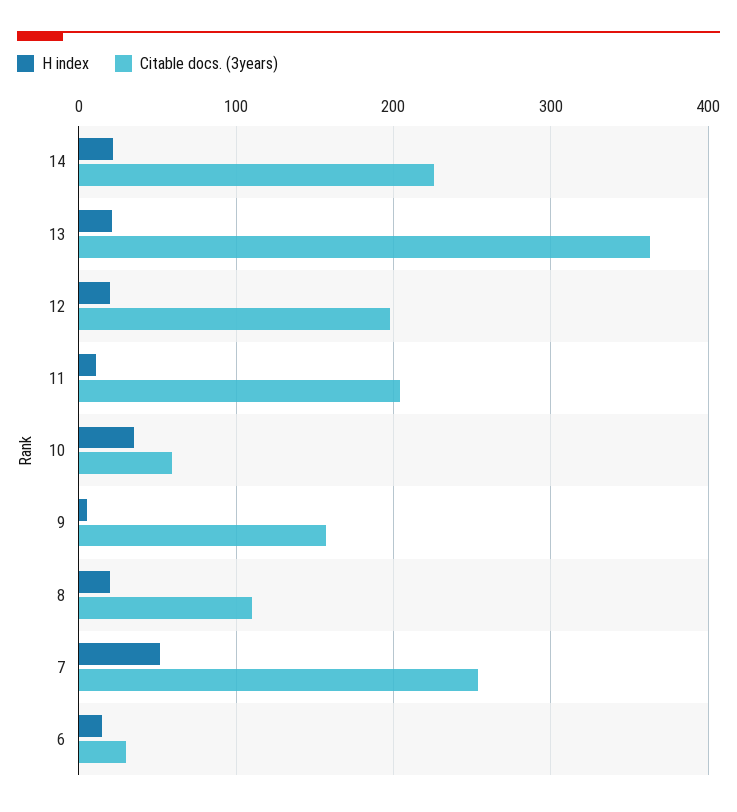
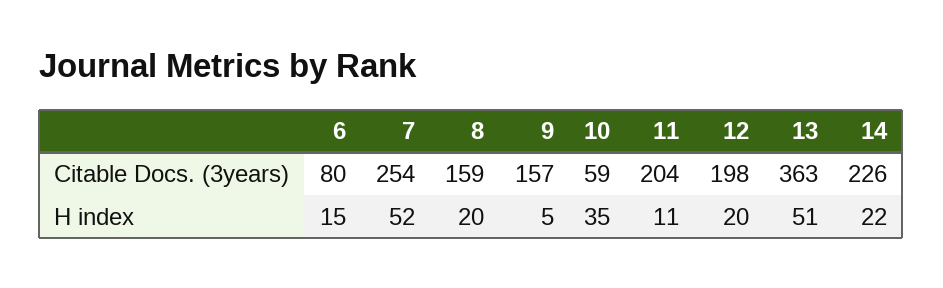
  {
    "H index": {
      "14": 22,
-     "13": 20,
+     "13": 51,
      "12": 20,
      "11": 11,
      "10": 35,
      "9": 5,
      "8": 20,
      "7": 52,
      "6": 15
    },
    "Citable docs. (3years)": {
      "14": 226,
      "13": 363,
      "12": 198,
      "11": 204,
      "10": 59,
      "9": 157,
-     "8": 110,
+     "8": 159,
      "7": 254,
-     "6": 30
+     "6": 80
    }
  }

